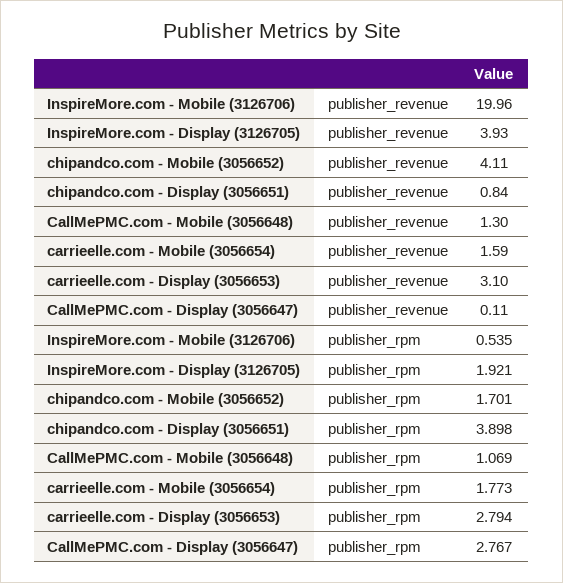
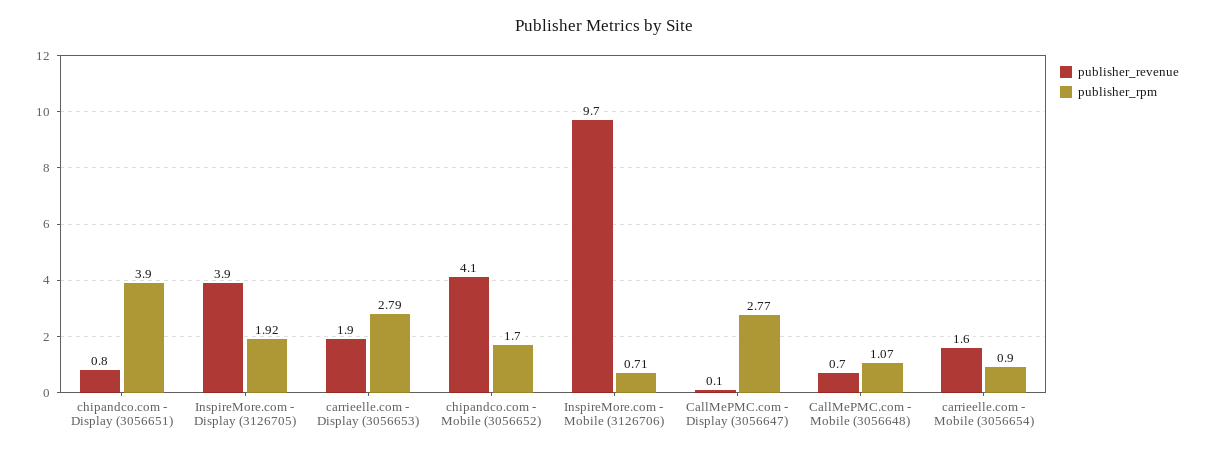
  {
    "publisher_revenue": {
-     "InspireMore.com - Mobile (3126706)": 19.96,
+     "InspireMore.com - Mobile (3126706)": 9.7,
      "InspireMore.com - Display (3126705)": 3.93,
      "chipandco.com - Mobile (3056652)": 4.11,
      "chipandco.com - Display (3056651)": 0.84,
-     "CallMePMC.com - Mobile (3056648)": 1.3,
+     "CallMePMC.com - Mobile (3056648)": 0.7,
      "carrieelle.com - Mobile (3056654)": 1.59,
-     "carrieelle.com - Display (3056653)": 3.1,
+     "carrieelle.com - Display (3056653)": 1.9,
      "CallMePMC.com - Display (3056647)": 0.11
    },
    "publisher_rpm": {
-     "InspireMore.com - Mobile (3126706)": 0.535,
+     "InspireMore.com - Mobile (3126706)": 0.71,
      "InspireMore.com - Display (3126705)": 1.921,
      "chipandco.com - Mobile (3056652)": 1.701,
      "chipandco.com - Display (3056651)": 3.898,
      "CallMePMC.com - Mobile (3056648)": 1.069,
-     "carrieelle.com - Mobile (3056654)": 1.773,
+     "carrieelle.com - Mobile (3056654)": 0.9,
      "carrieelle.com - Display (3056653)": 2.794,
      "CallMePMC.com - Display (3056647)": 2.767
    }
  }

